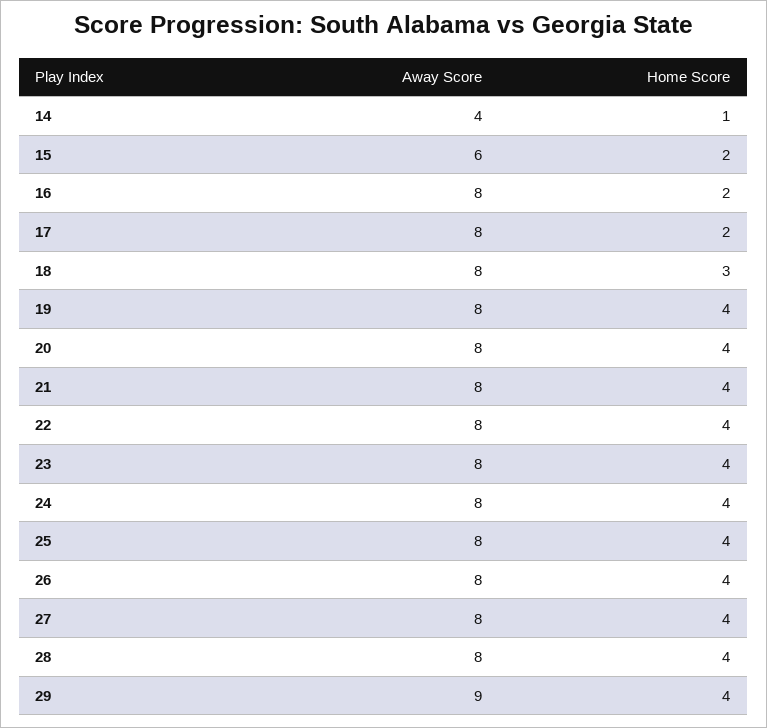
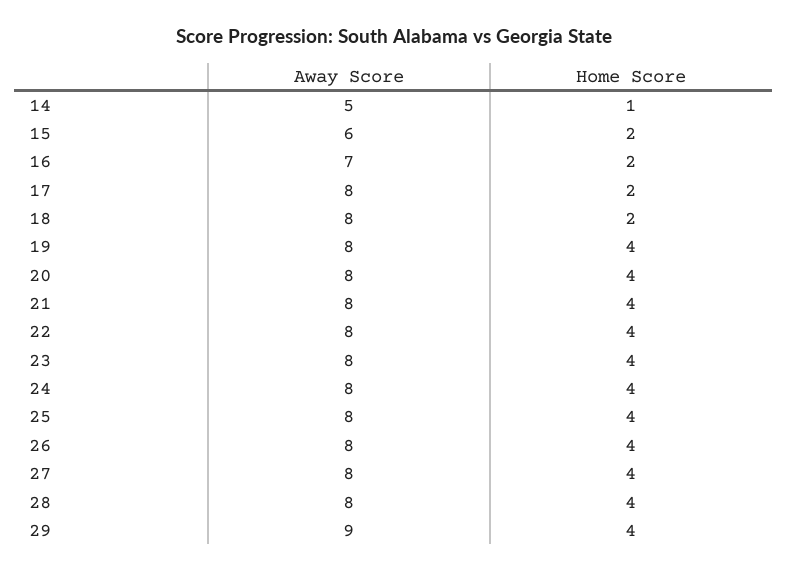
  {
    "Away Score": {
-     "14": 4,
+     "14": 5,
      "15": 6,
-     "16": 8,
+     "16": 7,
      "17": 8,
      "18": 8,
      "19": 8,
      "20": 8,
      "21": 8,
      "22": 8,
      "23": 8,
      "24": 8,
      "25": 8,
      "26": 8,
      "27": 8,
      "28": 8,
      "29": 9
    },
    "Home Score": {
      "14": 1,
      "15": 2,
      "16": 2,
      "17": 2,
-     "18": 3,
+     "18": 2,
      "19": 4,
      "20": 4,
      "21": 4,
      "22": 4,
      "23": 4,
      "24": 4,
      "25": 4,
      "26": 4,
      "27": 4,
      "28": 4,
      "29": 4
    }
  }

